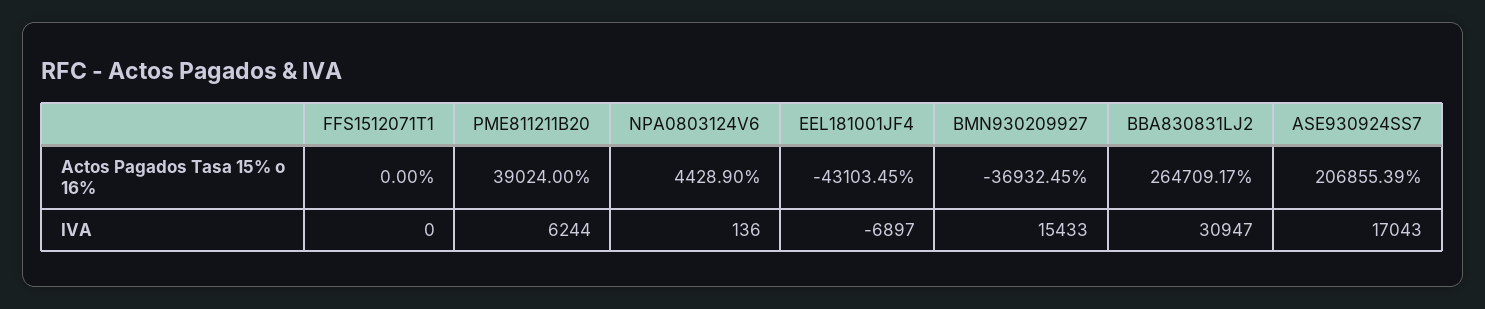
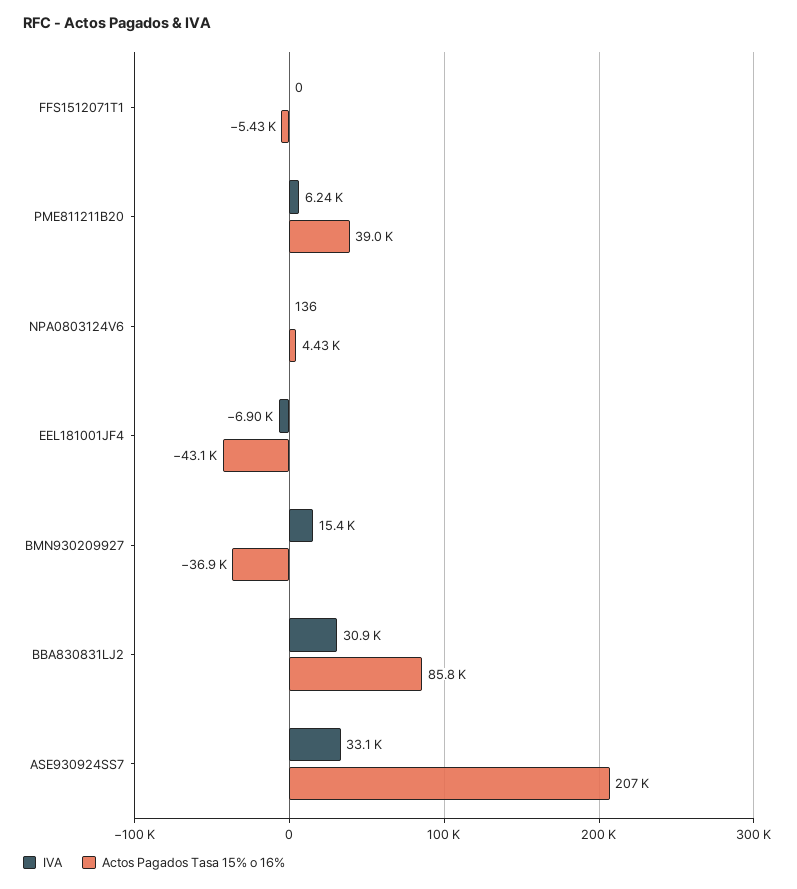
  {
    "Actos Pagados Tasa 15% o 16%": {
-     "FFS1512071T1": 0,
+     "FFS1512071T1": -5430,
      "PME811211B20": 39024,
      "NPA0803124V6": 4428.9,
      "EEL181001JF4": -43103.45,
      "BMN930209927": -36932.45,
-     "BBA830831LJ2": 264709.17,
+     "BBA830831LJ2": 85800,
      "ASE930924SS7": 206855.39
    },
    "IVA": {
      "FFS1512071T1": 0,
      "PME811211B20": 6244,
      "NPA0803124V6": 136,
      "EEL181001JF4": -6897,
      "BMN930209927": 15433,
      "BBA830831LJ2": 30947,
-     "ASE930924SS7": 17043
+     "ASE930924SS7": 33100
    }
  }

